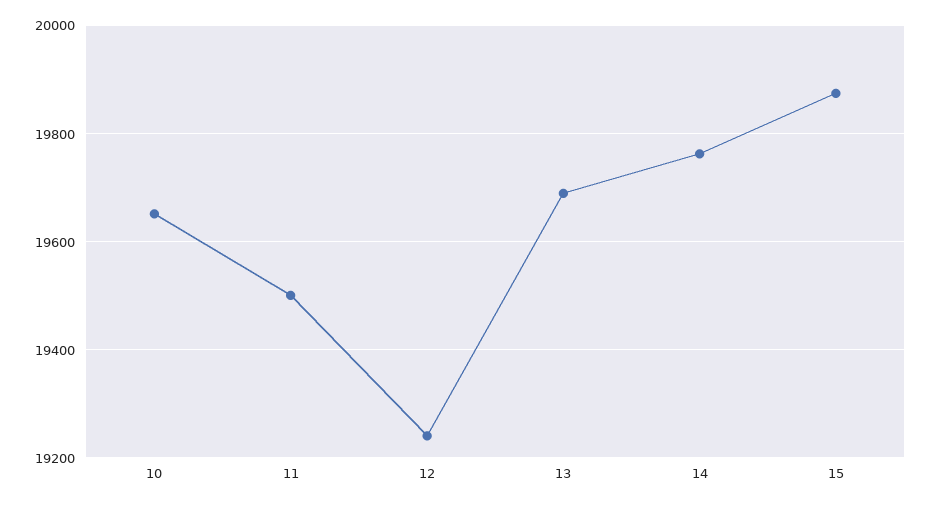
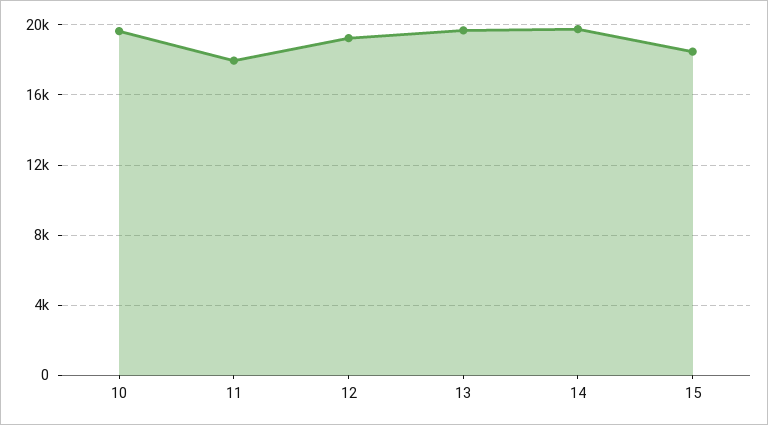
  {
    "10": 19660,
-   "11": 19500,
+   "11": 18000,
    "12": 19240,
    "13": 19700,
    "14": 19760,
-   "15": 19880
+   "15": 18500
  }

